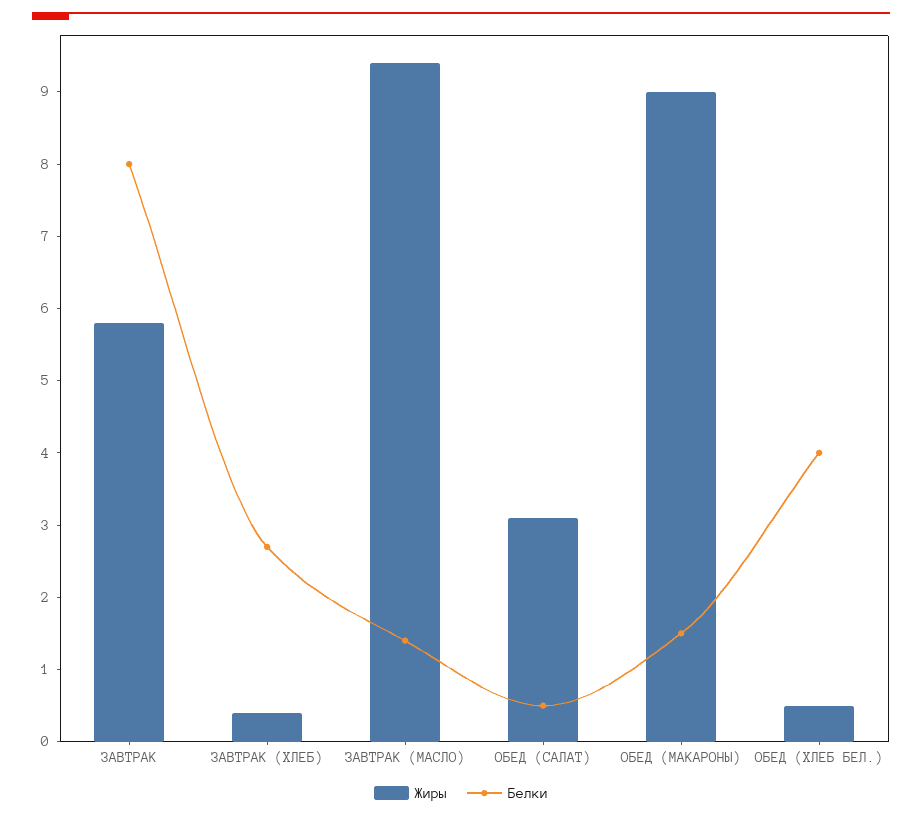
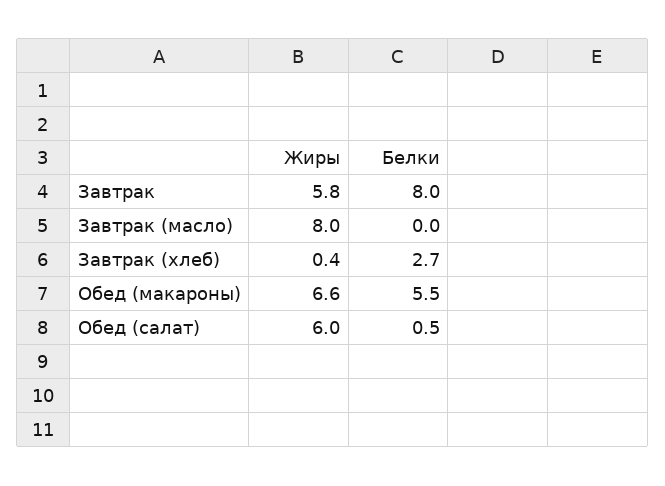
  {
    "Жиры": {
      "ЗАВТРАК": 5.8,
      "ЗАВТРАК (ХЛЕБ)": 0.4,
-     "ЗАВТРАК (МАСЛО)": 9.5,
+     "ЗАВТРАК (МАСЛО)": 8,
-     "ОБЕД (САЛАТ)": 3,
+     "ОБЕД (САЛАТ)": 6,
-     "ОБЕД (МАКАРОНЫ)": 9,
+     "ОБЕД (МАКАРОНЫ)": 6.6
-     "ОБЕД (ХЛЕБ БЕЛ.)": 0.5
    },
    "Белки": {
      "ЗАВТРАК": 8,
      "ЗАВТРАК (ХЛЕБ)": 2.7,
-     "ЗАВТРАК (МАСЛО)": 1.5,
+     "ЗАВТРАК (МАСЛО)": 0,
      "ОБЕД (САЛАТ)": 0.5,
-     "ОБЕД (МАКАРОНЫ)": 1.5,
+     "ОБЕД (МАКАРОНЫ)": 5.5
-     "ОБЕД (ХЛЕБ БЕЛ.)": 4
    }
  }

